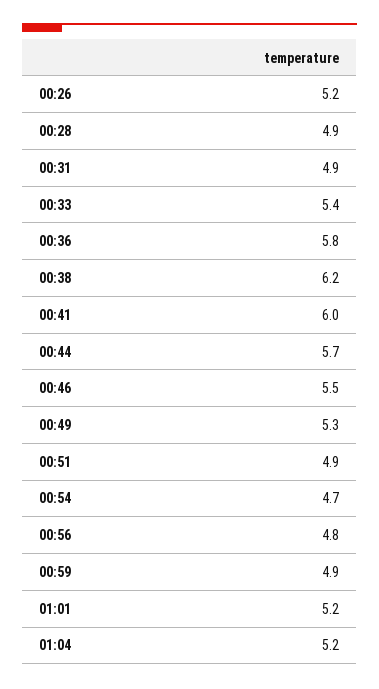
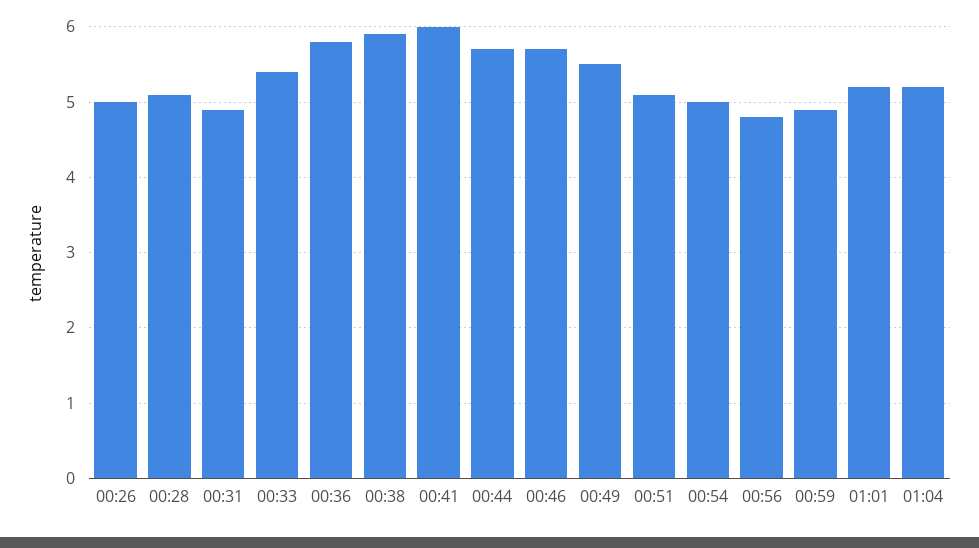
  {
-   "00:26": 5.2,
+   "00:26": 5,
-   "00:28": 4.9,
+   "00:28": 5.1,
    "00:31": 4.9,
    "00:33": 5.4,
    "00:36": 5.8,
-   "00:38": 6.2,
+   "00:38": 5.9,
    "00:41": 6,
    "00:44": 5.7,
-   "00:46": 5.5,
+   "00:46": 5.7,
-   "00:49": 5.3,
+   "00:49": 5.5,
-   "00:51": 4.9,
+   "00:51": 5.1,
-   "00:54": 4.7,
+   "00:54": 5,
    "00:56": 4.8,
    "00:59": 4.9,
    "01:01": 5.2,
    "01:04": 5.2
  }

